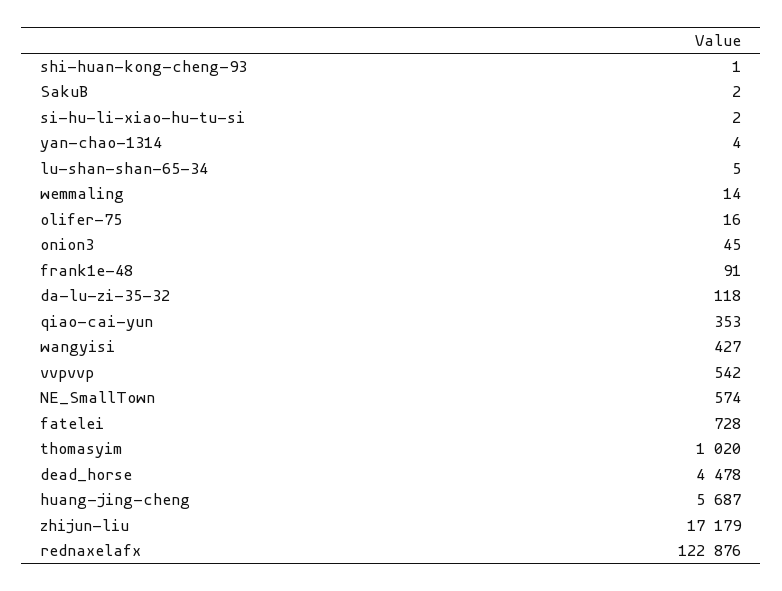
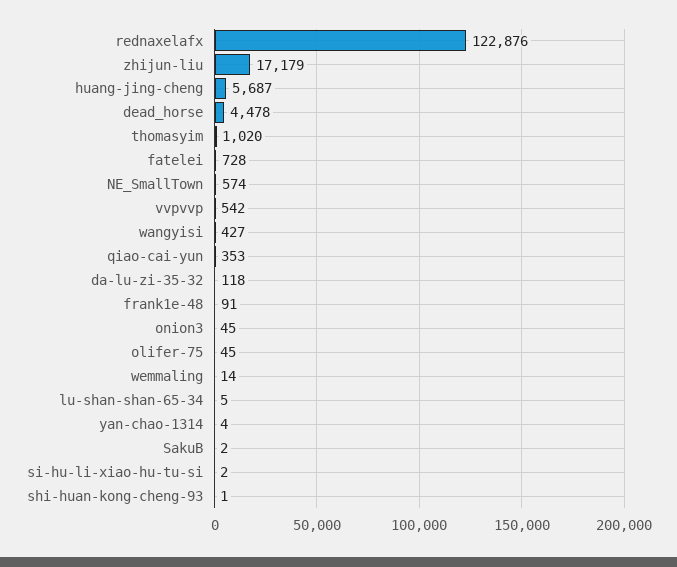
  {
    "shi-huan-kong-cheng-93": 1,
    "SakuB": 2,
    "si-hu-li-xiao-hu-tu-si": 2,
    "yan-chao-1314": 4,
    "lu-shan-shan-65-34": 5,
    "wemmaling": 14,
-   "olifer-75": 16,
+   "olifer-75": 45,
    "onion3": 45,
    "frank1e-48": 91,
    "da-lu-zi-35-32": 118,
    "qiao-cai-yun": 353,
    "wangyisi": 427,
    "vvpvvp": 542,
    "NE_SmallTown": 574,
    "fatelei": 728,
    "thomasyim": 1020,
    "dead_horse": 4478,
    "huang-jing-cheng": 5687,
    "zhijun-liu": 17179,
    "rednaxelafx": 122876
  }

